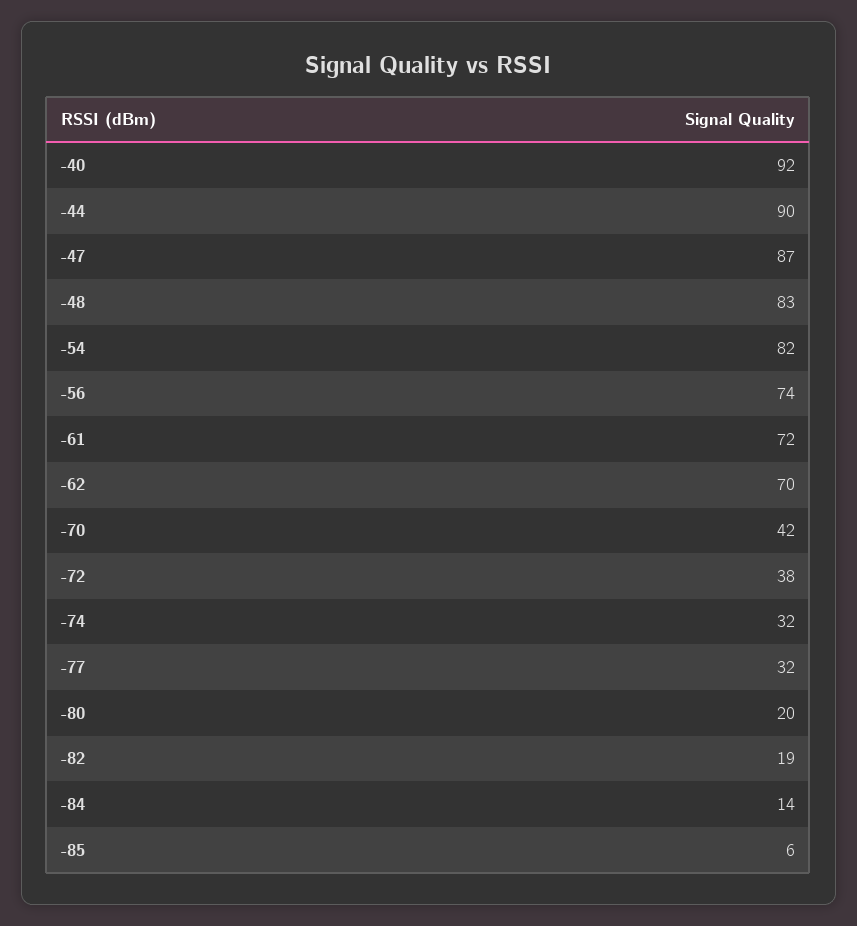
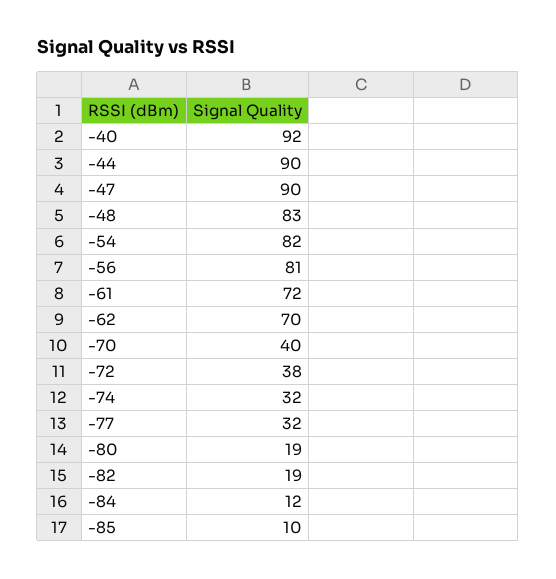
  {
    "-40": 92,
    "-44": 90,
-   "-47": 87,
+   "-47": 90,
    "-48": 83,
    "-54": 82,
-   "-56": 74,
+   "-56": 81,
    "-61": 72,
    "-62": 70,
-   "-70": 42,
+   "-70": 40,
    "-72": 38,
    "-74": 32,
    "-77": 32,
-   "-80": 20,
+   "-80": 19,
    "-82": 19,
-   "-84": 14,
+   "-84": 12,
-   "-85": 6
+   "-85": 10
  }

